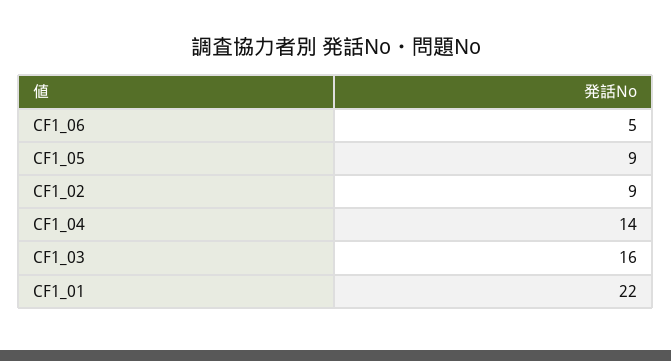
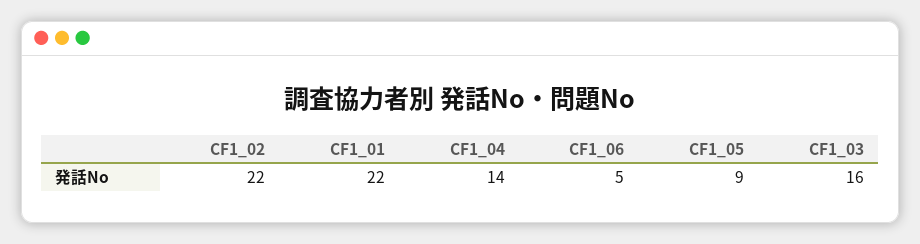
  {
    "CF1_06": 5,
    "CF1_05": 9,
-   "CF1_02": 9,
+   "CF1_02": 22,
    "CF1_04": 14,
    "CF1_03": 16,
    "CF1_01": 22
  }

